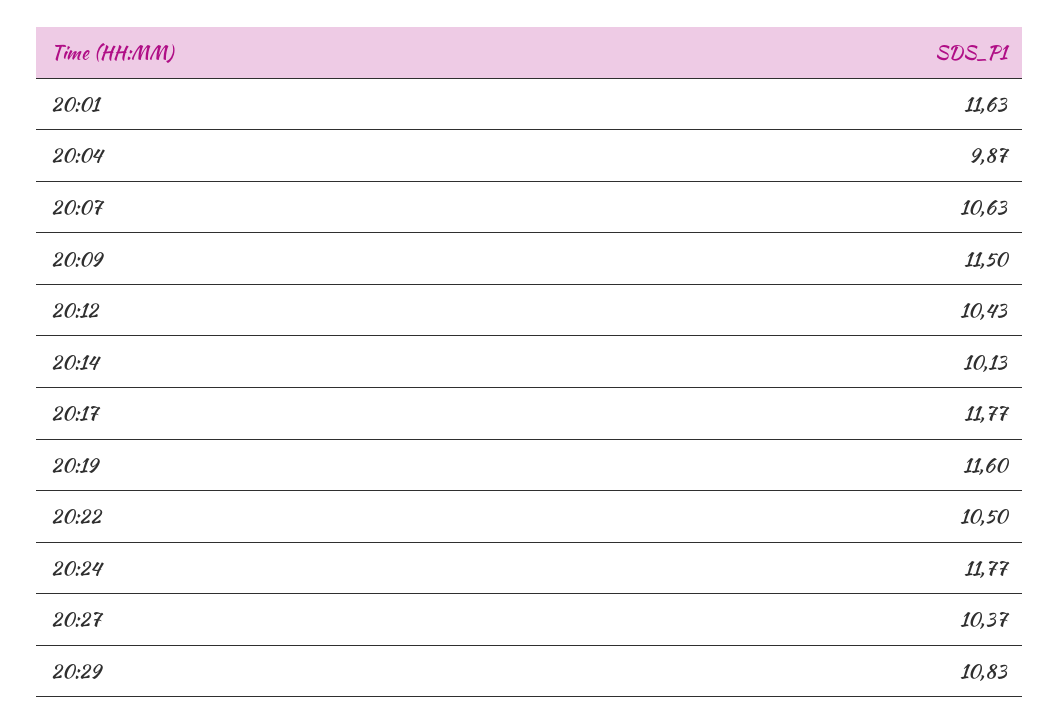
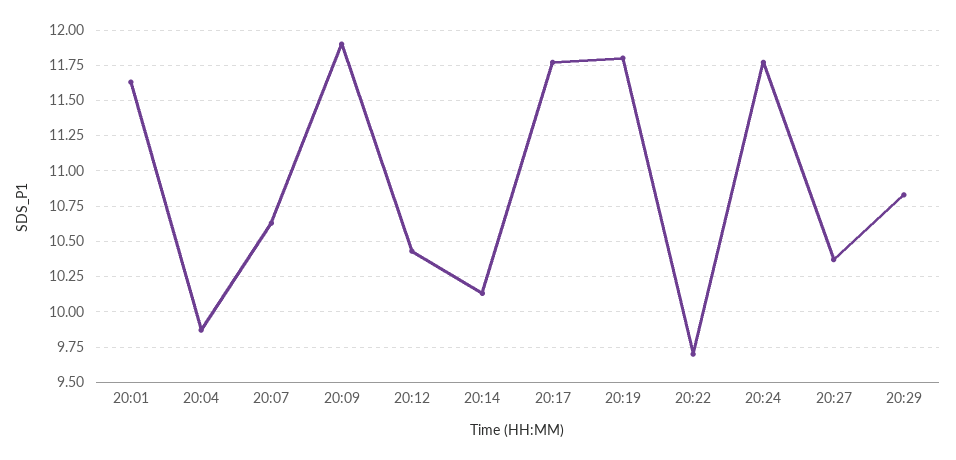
  {
    "20:01": 11.63,
    "20:04": 9.87,
    "20:07": 10.63,
-   "20:09": 11.5,
+   "20:09": 11.9,
    "20:12": 10.43,
    "20:14": 10.13,
    "20:17": 11.77,
-   "20:19": 11.6,
+   "20:19": 11.8,
-   "20:22": 10.5,
+   "20:22": 9.7,
    "20:24": 11.77,
    "20:27": 10.37,
    "20:29": 10.83
  }

